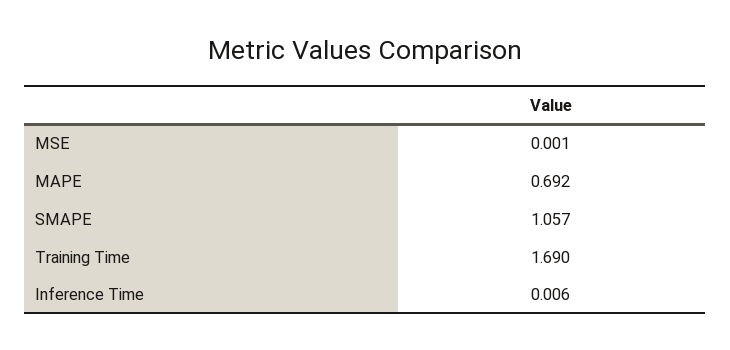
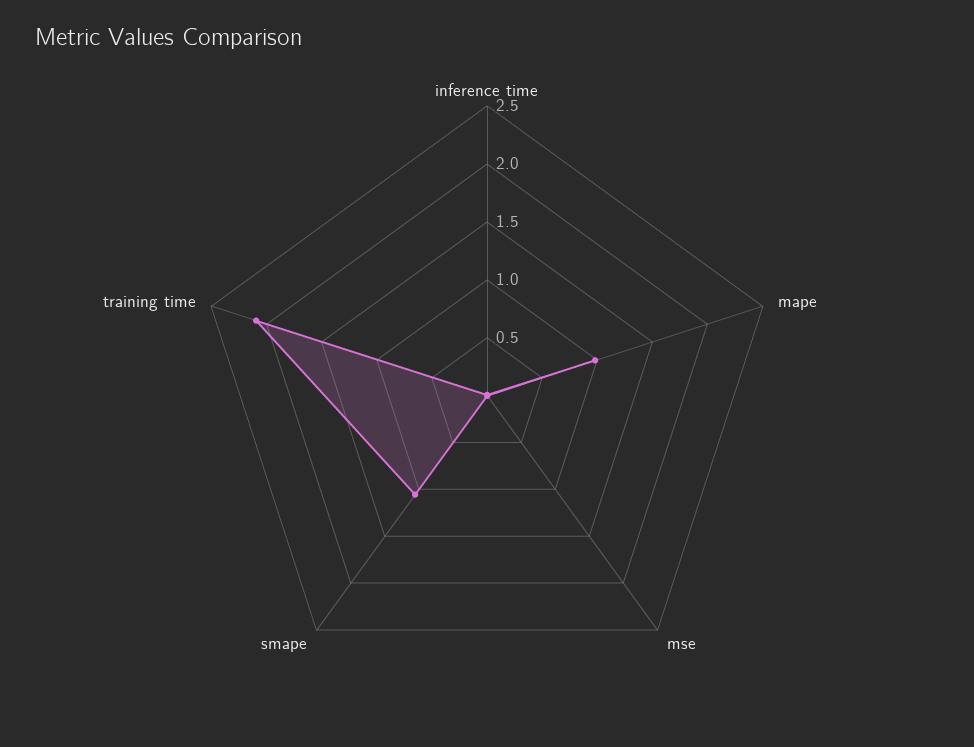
  {
    "MSE": 0.001,
-   "MAPE": 0.692,
+   "MAPE": 1,
    "SMAPE": 1.057,
-   "Training Time": 1.69,
+   "Training Time": 2.1,
    "Inference Time": 0.006
  }

